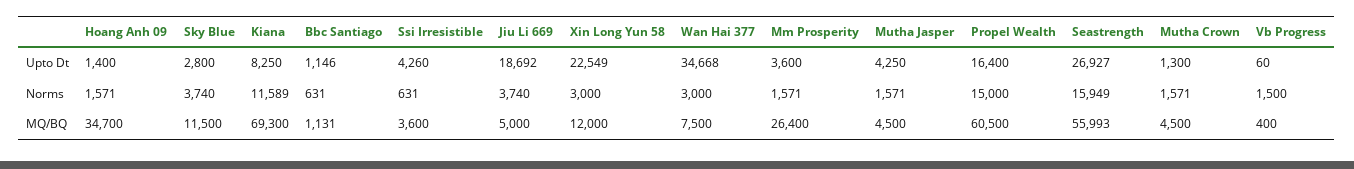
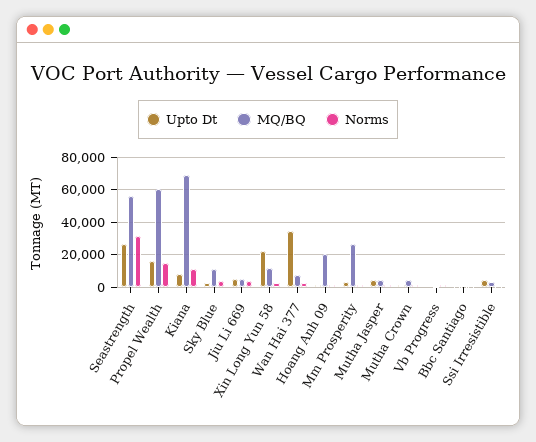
  {
    "Upto Dt": {
      "Hoang Anh 09": 1400,
      "Sky Blue": 2800,
      "Kiana": 8250,
      "Bbc Santiago": 1146,
      "Ssi Irresistible": 4260,
-     "Jiu Li 669": 18692,
+     "Jiu Li 669": 5000,
      "Xin Long Yun 58": 22549,
      "Wan Hai 377": 34668,
      "Mm Prosperity": 3600,
      "Mutha Jasper": 4250,
      "Propel Wealth": 16400,
      "Seastrength": 26927,
      "Mutha Crown": 1300,
      "Vb Progress": 60
    },
    "Norms": {
      "Hoang Anh 09": 1571,
      "Sky Blue": 3740,
      "Kiana": 11589,
      "Bbc Santiago": 631,
      "Ssi Irresistible": 631,
      "Jiu Li 669": 3740,
      "Xin Long Yun 58": 3000,
      "Wan Hai 377": 3000,
      "Mm Prosperity": 1571,
      "Mutha Jasper": 1571,
      "Propel Wealth": 15000,
-     "Seastrength": 15949,
+     "Seastrength": 30000,
      "Mutha Crown": 1571,
      "Vb Progress": 1500
    },
    "MQ/BQ": {
-     "Hoang Anh 09": 34700,
+     "Hoang Anh 09": 20000,
      "Sky Blue": 11500,
      "Kiana": 69300,
      "Bbc Santiago": 1131,
      "Ssi Irresistible": 3600,
      "Jiu Li 669": 5000,
      "Xin Long Yun 58": 12000,
      "Wan Hai 377": 7500,
      "Mm Prosperity": 26400,
      "Mutha Jasper": 4500,
      "Propel Wealth": 60500,
      "Seastrength": 55993,
      "Mutha Crown": 4500,
      "Vb Progress": 400
    }
  }

